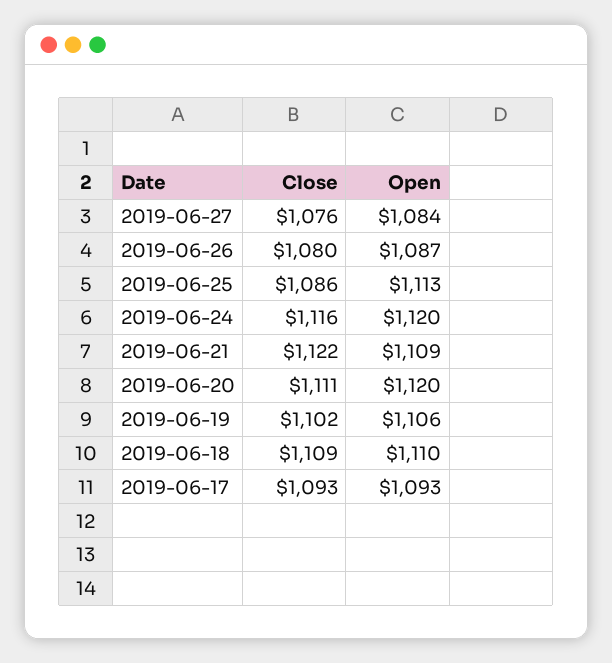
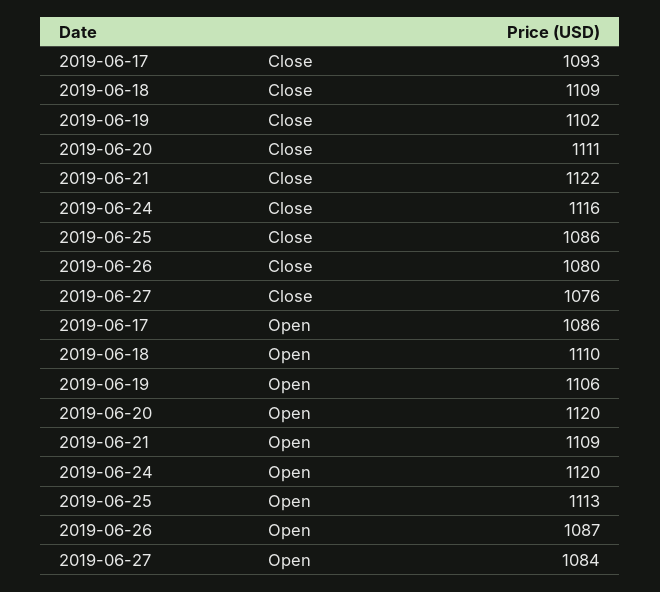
  {
    "Close": {
      "2019-06-27": 1076,
      "2019-06-26": 1080,
      "2019-06-25": 1086,
      "2019-06-24": 1116,
      "2019-06-21": 1122,
      "2019-06-20": 1111,
      "2019-06-19": 1102,
      "2019-06-18": 1109,
      "2019-06-17": 1093
    },
    "Open": {
      "2019-06-27": 1084,
      "2019-06-26": 1087,
      "2019-06-25": 1113,
      "2019-06-24": 1120,
      "2019-06-21": 1109,
      "2019-06-20": 1120,
      "2019-06-19": 1106,
      "2019-06-18": 1110,
-     "2019-06-17": 1093
+     "2019-06-17": 1086
    }
  }

